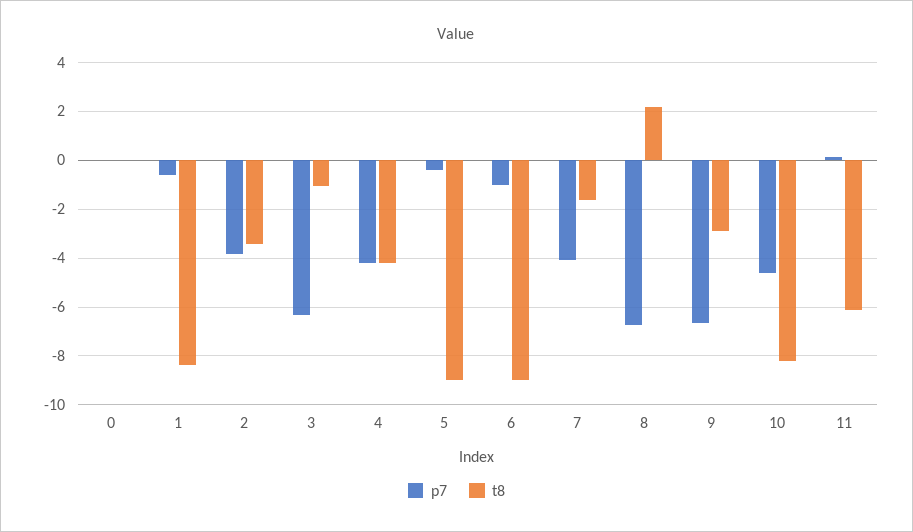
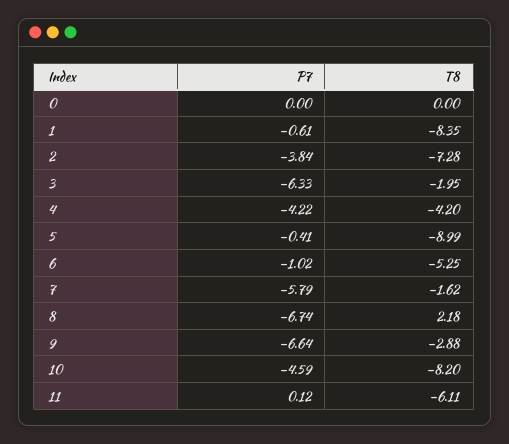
  {
    "p7": {
      "0": 0,
      "1": -0.61,
      "2": -3.84,
      "3": -6.33,
      "4": -4.22,
      "5": -0.41,
      "6": -1.02,
-     "7": -4,
+     "7": -5.79,
      "8": -6.74,
      "9": -6.64,
      "10": -4.59,
      "11": 0.12
    },
    "t8": {
      "0": 0,
      "1": -8.35,
-     "2": -3.5,
+     "2": -7.28,
-     "3": -1,
+     "3": -1.95,
      "4": -4.2,
      "5": -8.99,
-     "6": -9,
+     "6": -5.25,
      "7": -1.62,
      "8": 2.18,
      "9": -2.88,
      "10": -8.2,
      "11": -6.11
    }
  }

